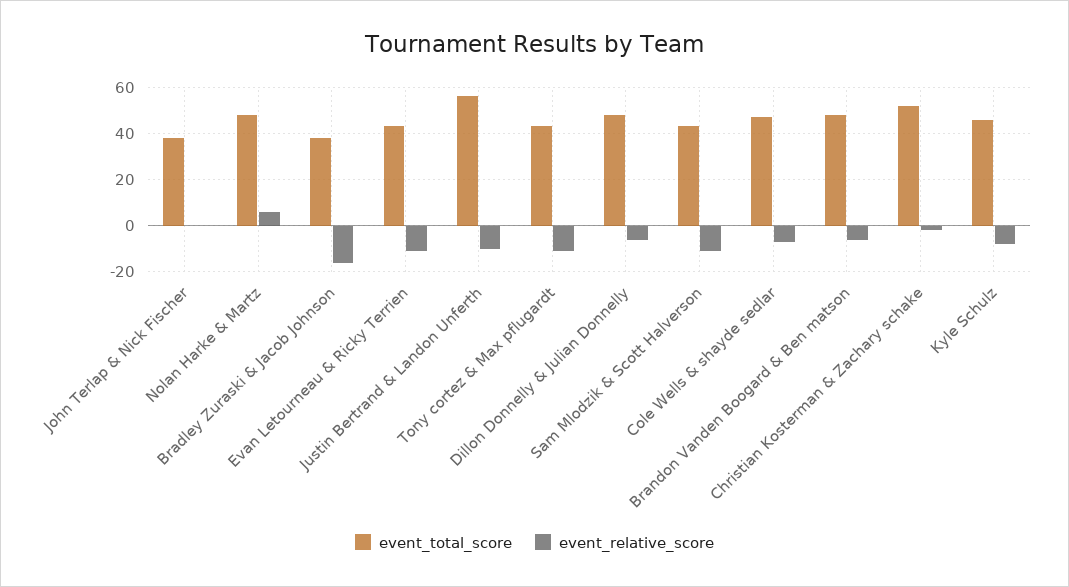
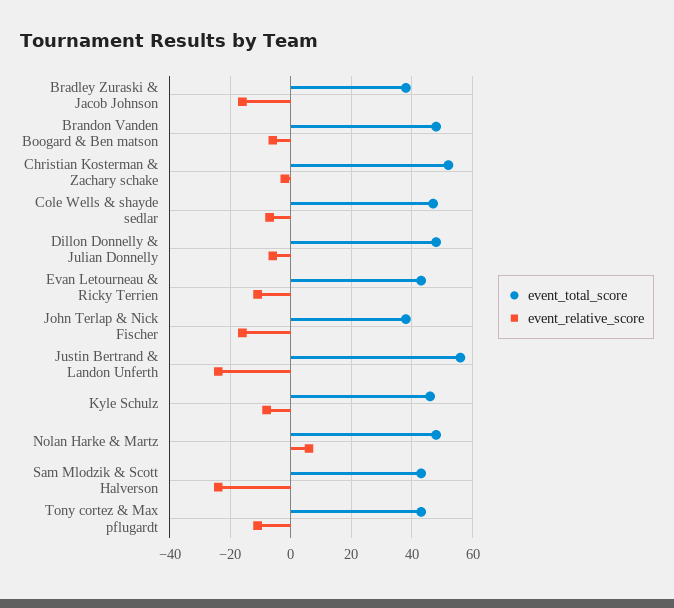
  {
    "event_total_score": {
      "John Terlap & Nick Fischer": 40,
      "Nolan Harke & Martz": 50,
      "Bradley Zuraski & Jacob Johnson": 40,
      "Evan Letourneau & Ricky Terrien": 45,
      "Justin Bertrand & Landon Unferth": 55,
      "Tony cortez & Max pflugardt": 45,
      "Dillon Donnelly & Julian Donnelly": 50,
      "Sam Mlodzik & Scott Halverson": 45,
      "Cole Wells & shayde sedlar": 45,
      "Brandon Vanden Boogard & Ben matson": 50,
      "Christian Kosterman & Zachary schake": 50,
      "Kyle Schulz": 45
    },
    "event_relative_score": {
-     "John Terlap & Nick Fischer": 0,
+     "John Terlap & Nick Fischer": -15,
      "Nolan Harke & Martz": 5,
      "Bradley Zuraski & Jacob Johnson": -15,
      "Evan Letourneau & Ricky Terrien": -10,
-     "Justin Bertrand & Landon Unferth": -10,
+     "Justin Bertrand & Landon Unferth": -25,
      "Tony cortez & Max pflugardt": -10,
      "Dillon Donnelly & Julian Donnelly": -5,
-     "Sam Mlodzik & Scott Halverson": -10,
+     "Sam Mlodzik & Scott Halverson": -25,
      "Cole Wells & shayde sedlar": -5,
      "Brandon Vanden Boogard & Ben matson": -5,
      "Christian Kosterman & Zachary schake": 0,
      "Kyle Schulz": -10
    }
  }

